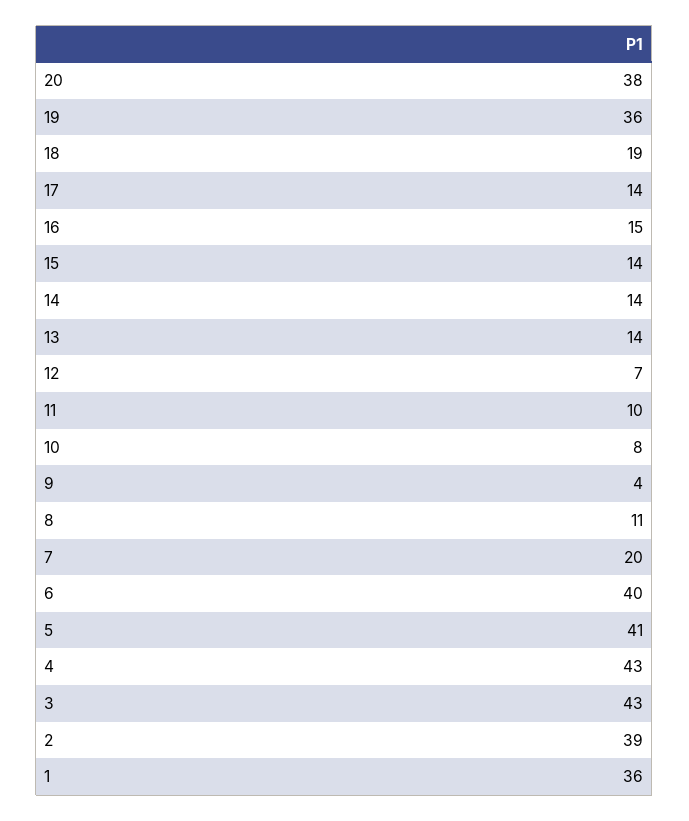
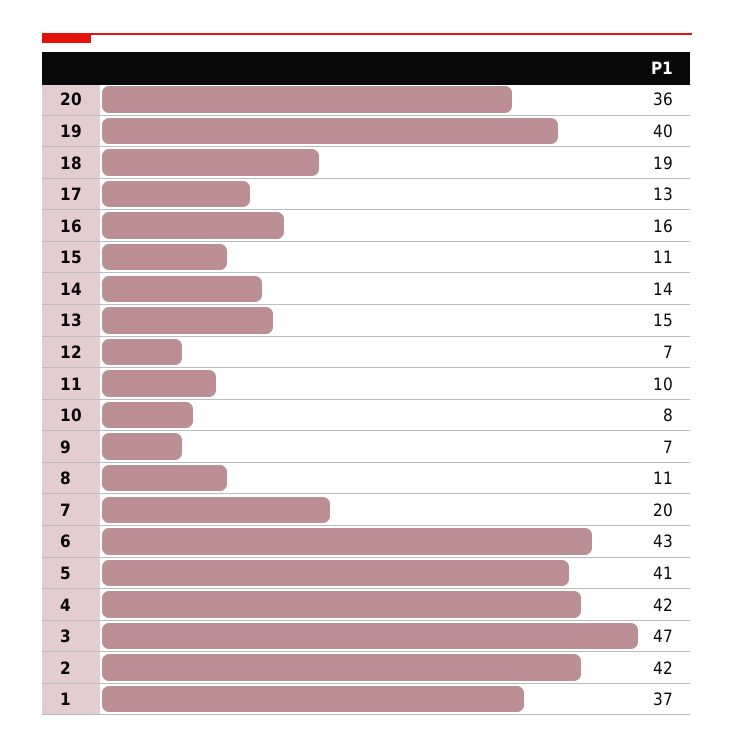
  {
-   "20": 38,
+   "20": 36,
-   "19": 36,
+   "19": 40,
    "18": 19,
-   "17": 14,
+   "17": 13,
-   "16": 15,
+   "16": 16,
-   "15": 14,
+   "15": 11,
    "14": 14,
-   "13": 14,
+   "13": 15,
    "12": 7,
    "11": 10,
    "10": 8,
-   "9": 4,
+   "9": 7,
    "8": 11,
    "7": 20,
-   "6": 40,
+   "6": 43,
    "5": 41,
-   "4": 43,
+   "4": 42,
-   "3": 43,
+   "3": 47,
-   "2": 39,
+   "2": 42,
-   "1": 36
+   "1": 37
  }

